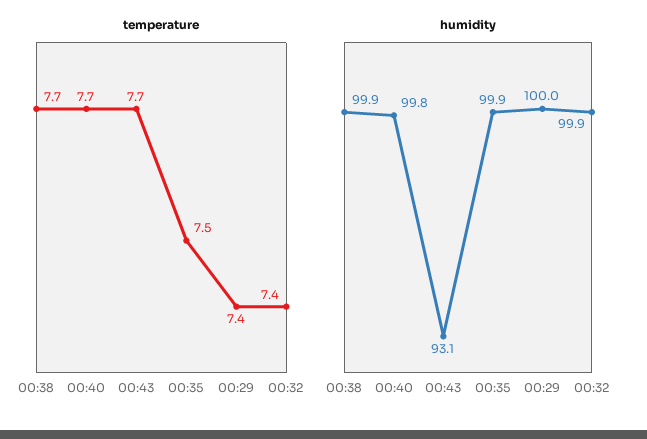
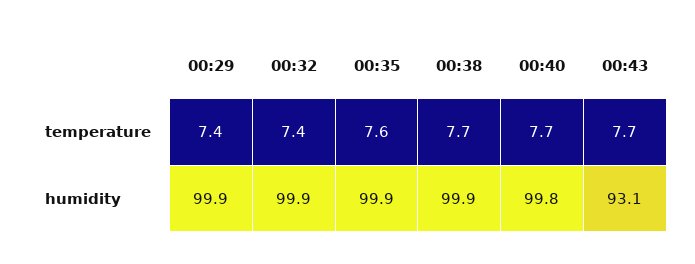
  {
    "temperature": {
      "00:38": 7.7,
      "00:40": 7.7,
      "00:43": 7.7,
-     "00:35": 7.5,
+     "00:35": 7.6,
      "00:29": 7.4,
      "00:32": 7.4
    },
    "humidity": {
      "00:38": 99.9,
      "00:40": 99.8,
      "00:43": 93.1,
      "00:35": 99.9,
-     "00:29": 100,
+     "00:29": 99.9,
      "00:32": 99.9
    }
  }

